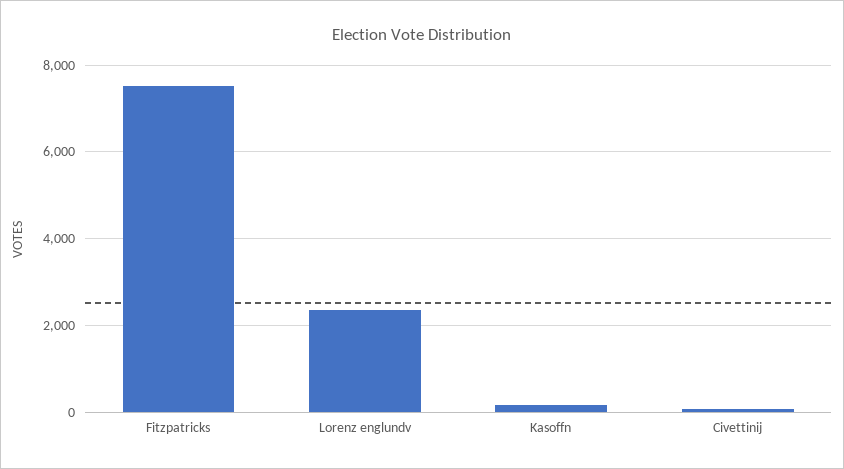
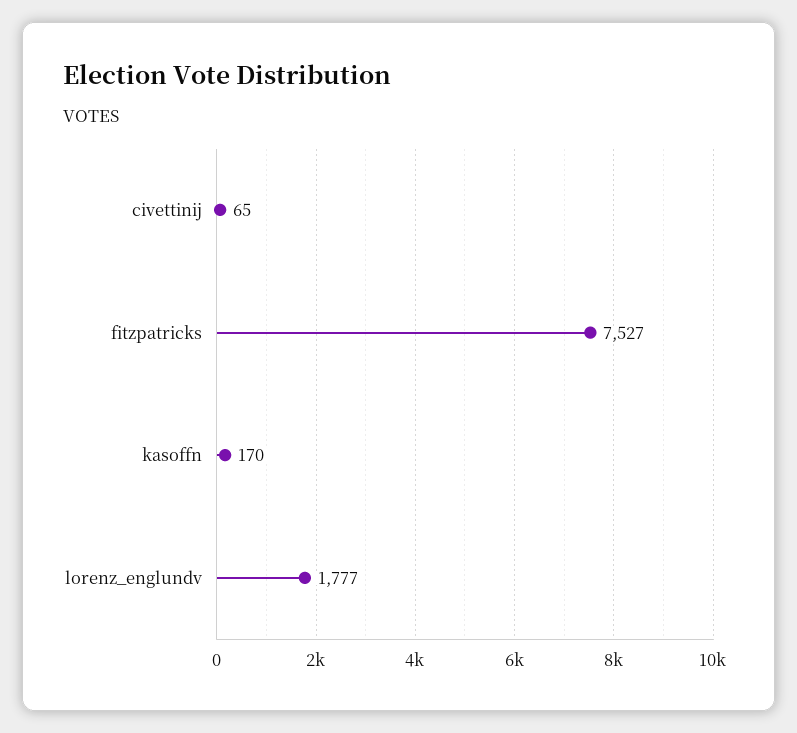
  {
    "Fitzpatricks": 7527,
-   "Lorenz englundv": 2400,
+   "Lorenz englundv": 1777,
    "Kasoffn": 170,
    "Civettinij": 65
  }

